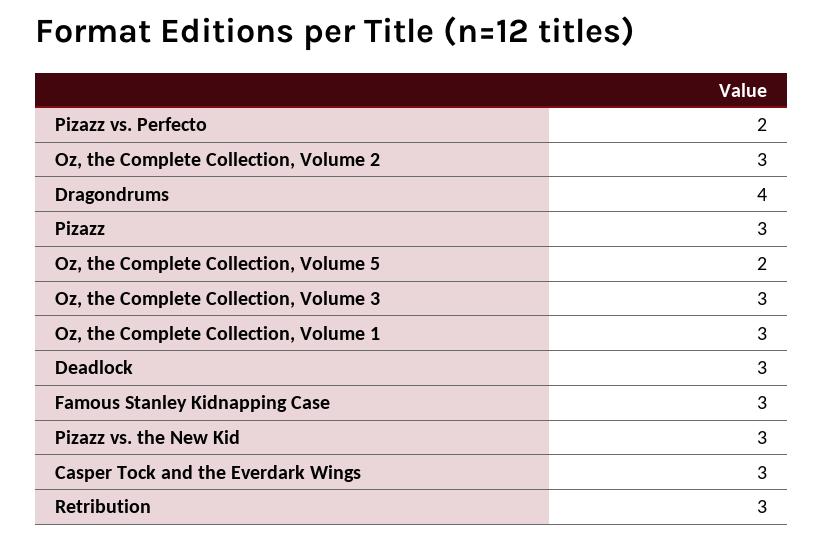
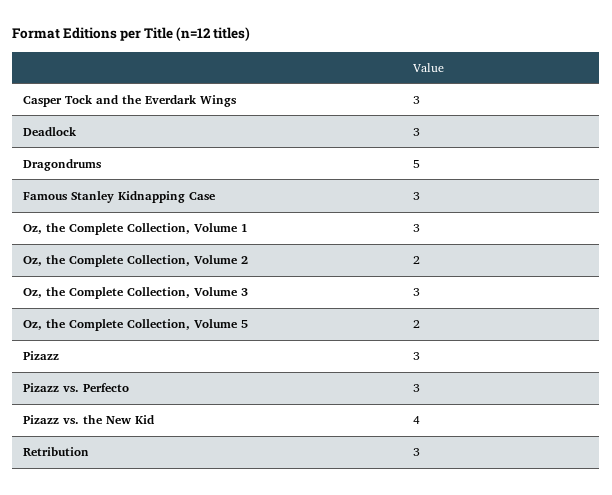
  {
-   "Pizazz vs. Perfecto": 2,
+   "Pizazz vs. Perfecto": 3,
-   "Oz, the Complete Collection, Volume 2": 3,
+   "Oz, the Complete Collection, Volume 2": 2,
-   "Dragondrums": 4,
+   "Dragondrums": 5,
    "Pizazz": 3,
    "Oz, the Complete Collection, Volume 5": 2,
    "Oz, the Complete Collection, Volume 3": 3,
    "Oz, the Complete Collection, Volume 1": 3,
    "Deadlock": 3,
    "Famous Stanley Kidnapping Case": 3,
-   "Pizazz vs. the New Kid": 3,
+   "Pizazz vs. the New Kid": 4,
    "Casper Tock and the Everdark Wings": 3,
    "Retribution": 3
  }

